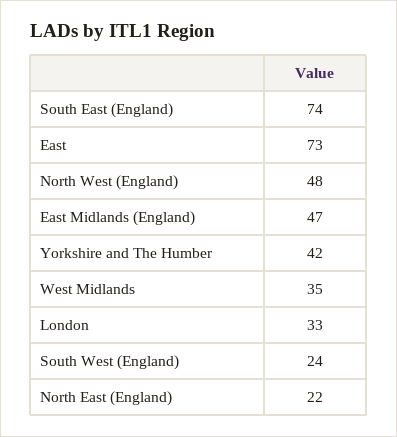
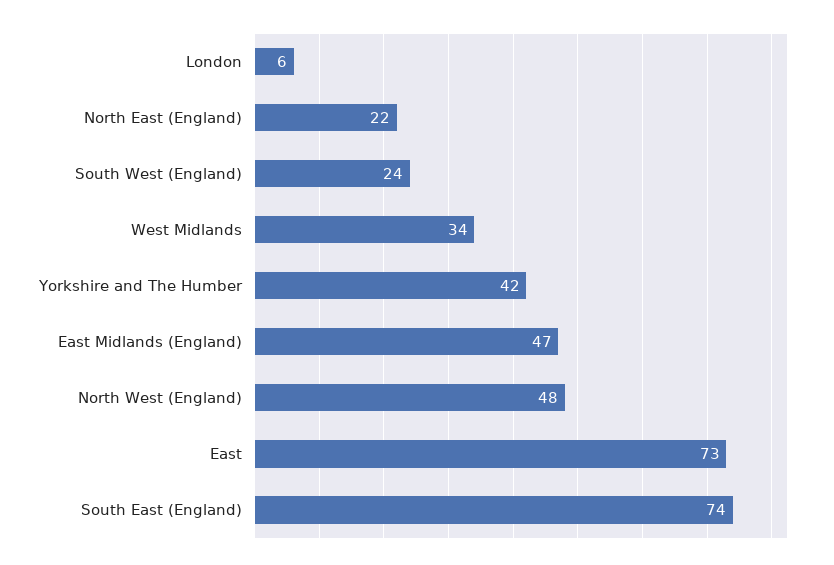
  {
    "South East (England)": 74,
    "East": 73,
    "North West (England)": 48,
    "East Midlands (England)": 47,
    "Yorkshire and The Humber": 42,
-   "West Midlands": 35,
+   "West Midlands": 34,
-   "London": 33,
+   "London": 6,
    "South West (England)": 24,
    "North East (England)": 22
  }

